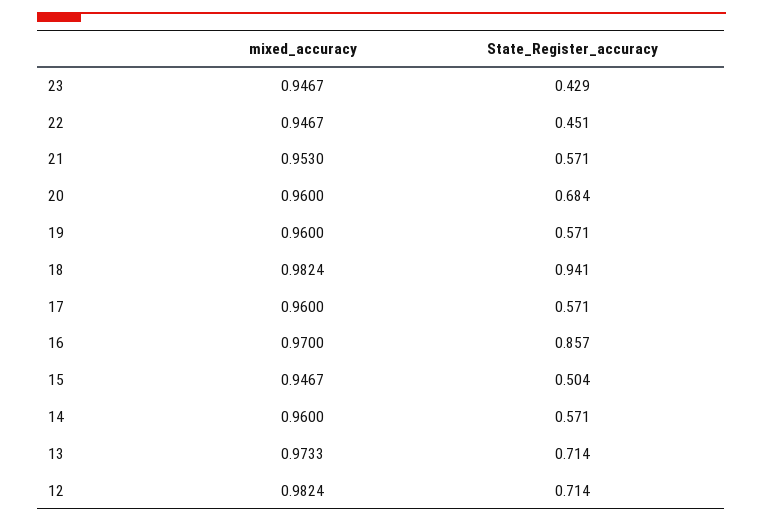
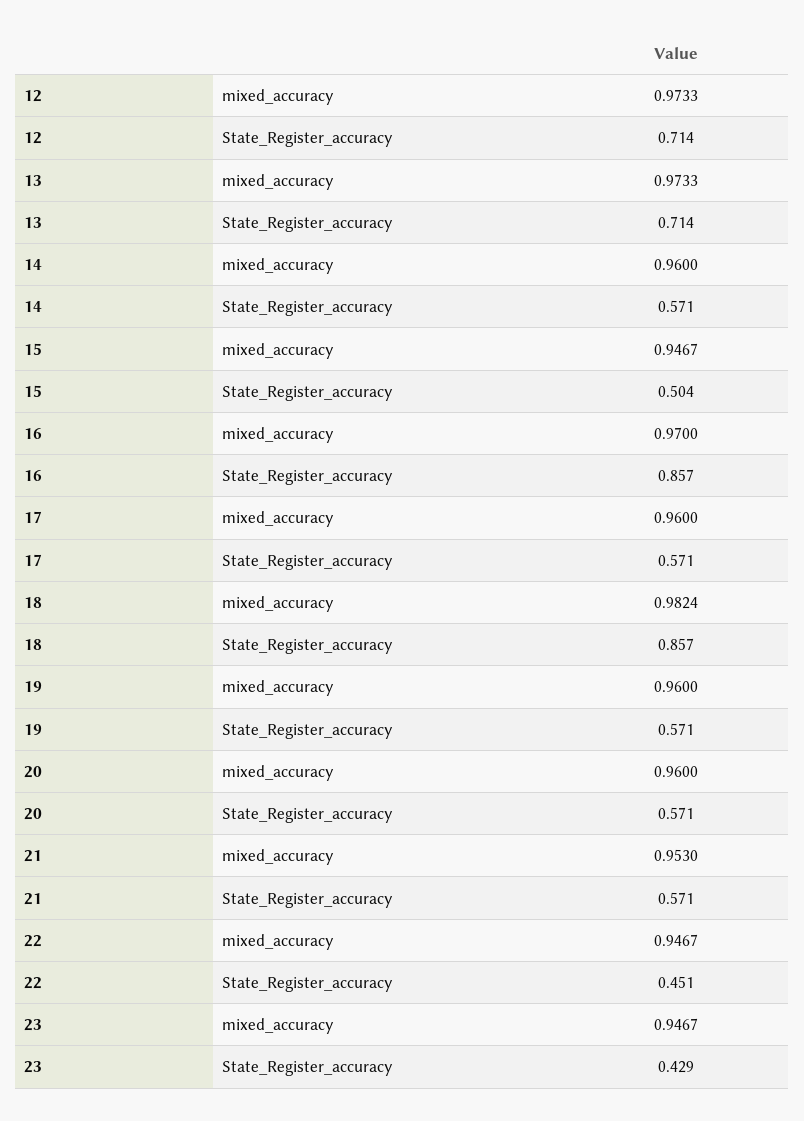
  {
    "mixed_accuracy": {
      "23": 0.9467,
      "22": 0.9467,
      "21": 0.953,
      "20": 0.96,
      "19": 0.96,
      "18": 0.9824,
      "17": 0.96,
      "16": 0.97,
      "15": 0.9467,
      "14": 0.96,
      "13": 0.9733,
-     "12": 0.9824
+     "12": 0.9733
    },
    "State_Register_accuracy": {
      "23": 0.429,
      "22": 0.451,
      "21": 0.571,
-     "20": 0.684,
+     "20": 0.571,
      "19": 0.571,
-     "18": 0.941,
+     "18": 0.857,
      "17": 0.571,
      "16": 0.857,
      "15": 0.504,
      "14": 0.571,
      "13": 0.714,
      "12": 0.714
    }
  }

